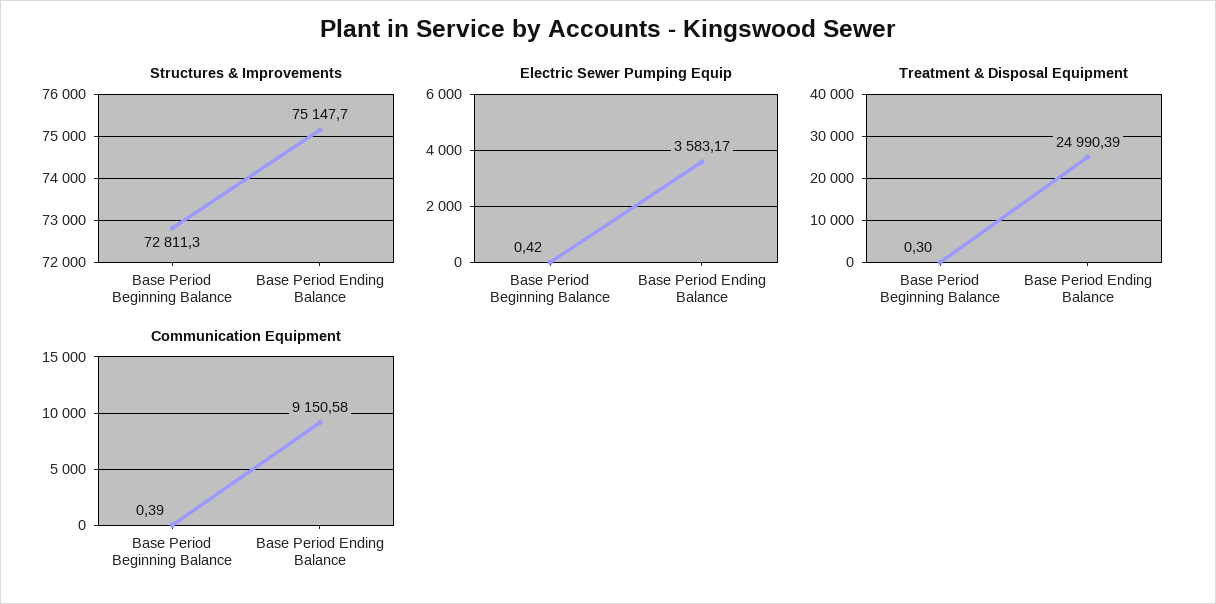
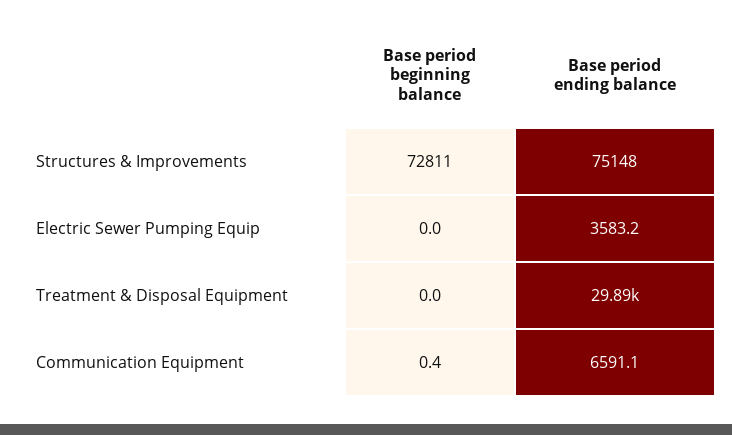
  {
    "Structures & Improvements": {
      "Base Period Beginning Balance": 72811.3,
      "Base Period Ending Balance": 75147.7
    },
    "Electric Sewer Pumping Equip": {
-     "Base Period Beginning Balance": 0.42,
+     "Base Period Beginning Balance": 0,
      "Base Period Ending Balance": 3583.17
    },
    "Treatment & Disposal Equipment": {
-     "Base Period Beginning Balance": 0.3,
+     "Base Period Beginning Balance": 0,
-     "Base Period Ending Balance": 24990.39
+     "Base Period Ending Balance": 29890
    },
    "Communication Equipment": {
      "Base Period Beginning Balance": 0.39,
-     "Base Period Ending Balance": 9150.58
+     "Base Period Ending Balance": 6591.1
    }
  }

